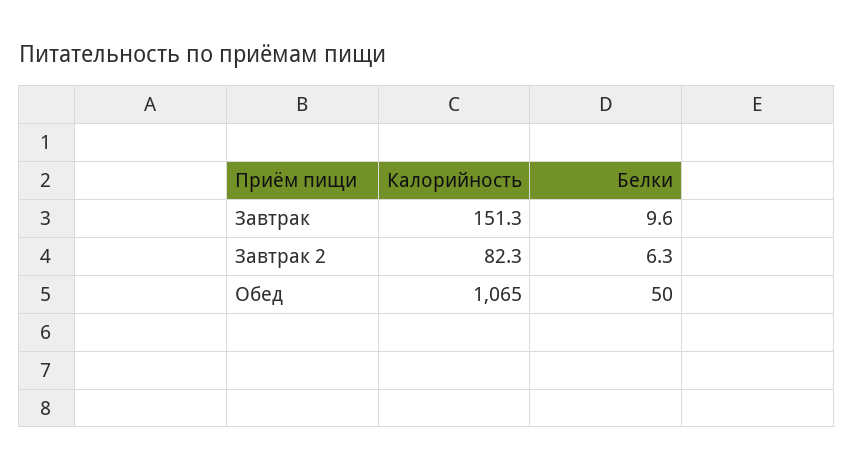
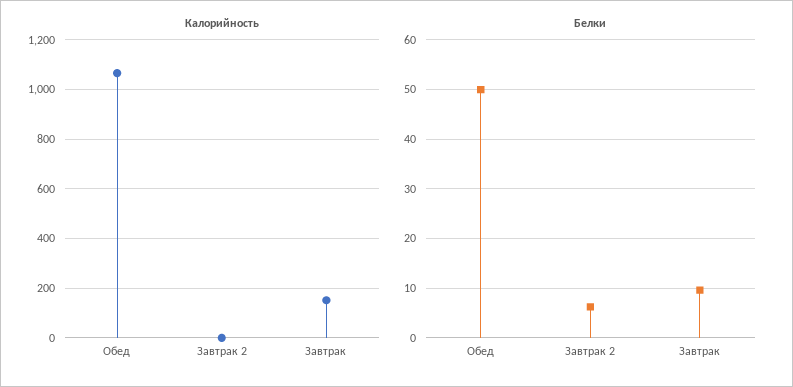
  {
    "Калорийность": {
      "Завтрак": 151.3,
-     "Завтрак 2": 82.3,
+     "Завтрак 2": 0,
      "Обед": 1065
    },
    "Белки": {
      "Завтрак": 9.6,
      "Завтрак 2": 6.3,
      "Обед": 50
    }
  }

